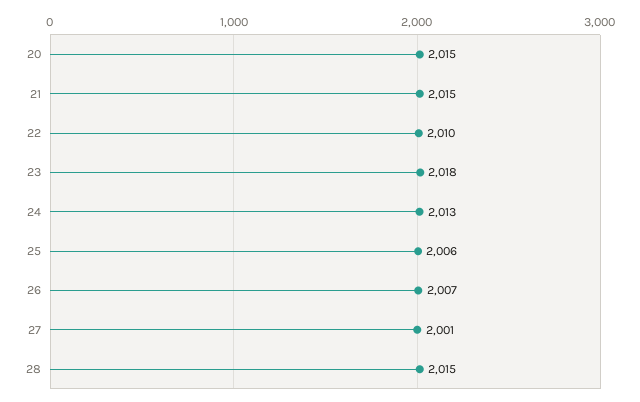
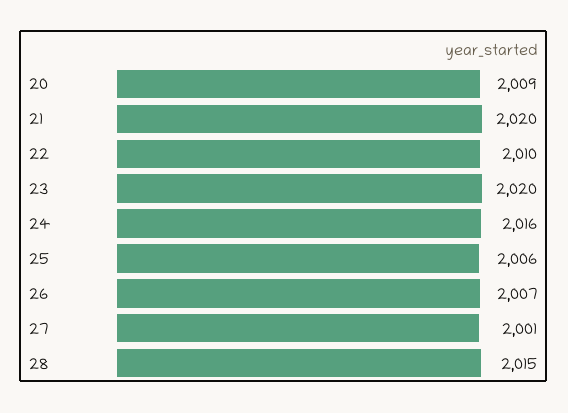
  {
-   "20": 2015,
+   "20": 2009,
-   "21": 2015,
+   "21": 2020,
    "22": 2010,
-   "23": 2018,
+   "23": 2020,
-   "24": 2013,
+   "24": 2016,
    "25": 2006,
    "26": 2007,
    "27": 2001,
    "28": 2015
  }

